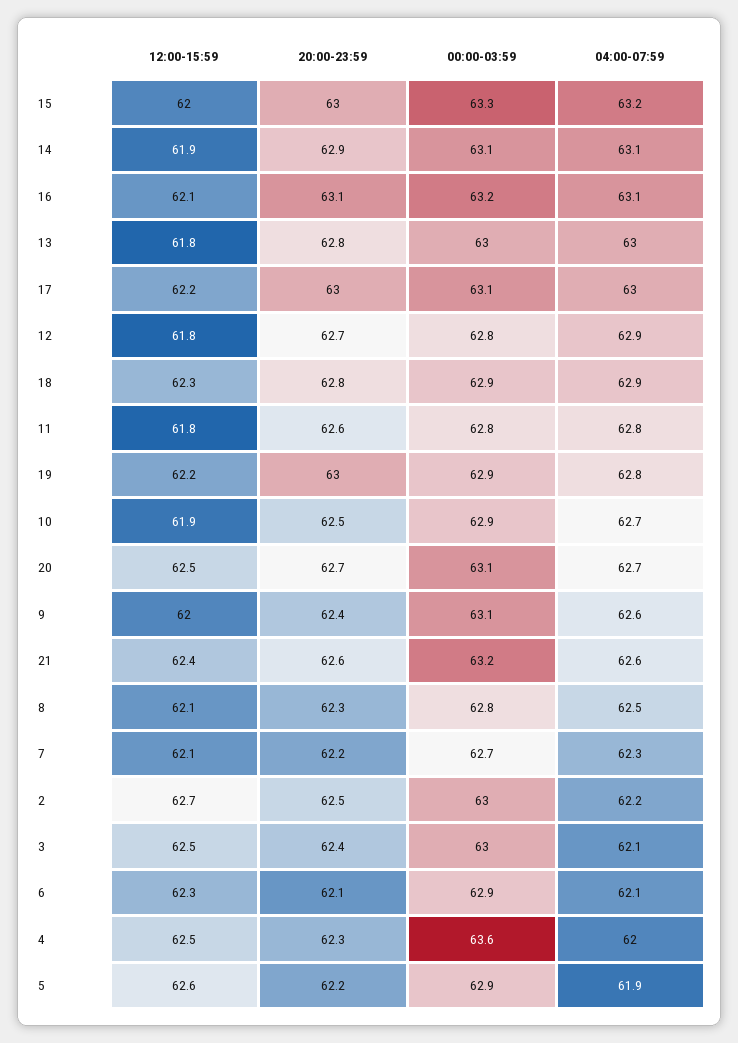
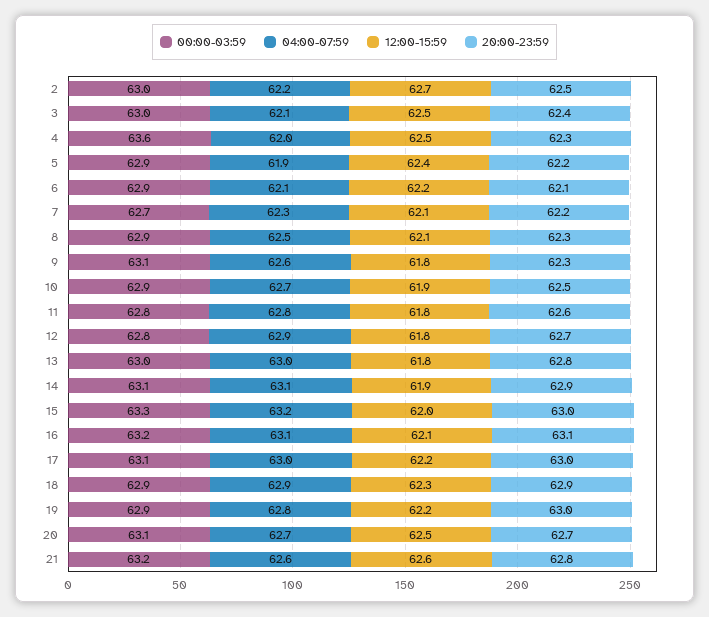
  {
    "12:00-15:59": {
      "15": 62,
      "14": 61.9,
      "16": 62.1,
      "13": 61.8,
      "17": 62.2,
      "12": 61.8,
      "18": 62.3,
      "11": 61.8,
      "19": 62.2,
      "10": 61.9,
      "20": 62.5,
-     "9": 62,
+     "9": 61.8,
-     "21": 62.4,
+     "21": 62.6,
      "8": 62.1,
      "7": 62.1,
      "2": 62.7,
      "3": 62.5,
-     "6": 62.3,
+     "6": 62.2,
      "4": 62.5,
-     "5": 62.6
+     "5": 62.4
    },
    "20:00-23:59": {
      "15": 63,
      "14": 62.9,
      "16": 63.1,
      "13": 62.8,
      "17": 63,
      "12": 62.7,
-     "18": 62.8,
+     "18": 62.9,
      "11": 62.6,
      "19": 63,
      "10": 62.5,
      "20": 62.7,
-     "9": 62.4,
+     "9": 62.3,
-     "21": 62.6,
+     "21": 62.8,
      "8": 62.3,
      "7": 62.2,
      "2": 62.5,
      "3": 62.4,
      "6": 62.1,
      "4": 62.3,
      "5": 62.2
    },
    "00:00-03:59": {
      "15": 63.3,
      "14": 63.1,
      "16": 63.2,
      "13": 63,
      "17": 63.1,
      "12": 62.8,
      "18": 62.9,
      "11": 62.8,
      "19": 62.9,
      "10": 62.9,
      "20": 63.1,
      "9": 63.1,
      "21": 63.2,
-     "8": 62.8,
+     "8": 62.9,
      "7": 62.7,
      "2": 63,
      "3": 63,
      "6": 62.9,
      "4": 63.6,
      "5": 62.9
    },
    "04:00-07:59": {
      "15": 63.2,
      "14": 63.1,
      "16": 63.1,
      "13": 63,
      "17": 63,
      "12": 62.9,
      "18": 62.9,
      "11": 62.8,
      "19": 62.8,
      "10": 62.7,
      "20": 62.7,
      "9": 62.6,
      "21": 62.6,
      "8": 62.5,
      "7": 62.3,
      "2": 62.2,
      "3": 62.1,
      "6": 62.1,
      "4": 62,
      "5": 61.9
    }
  }

